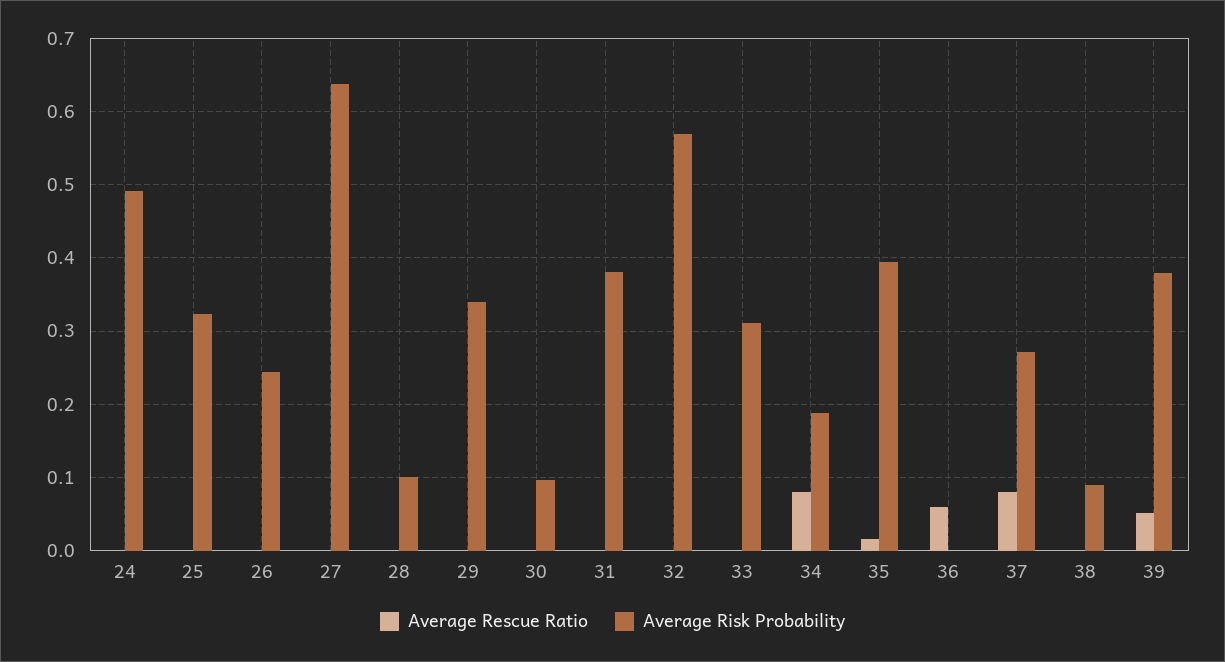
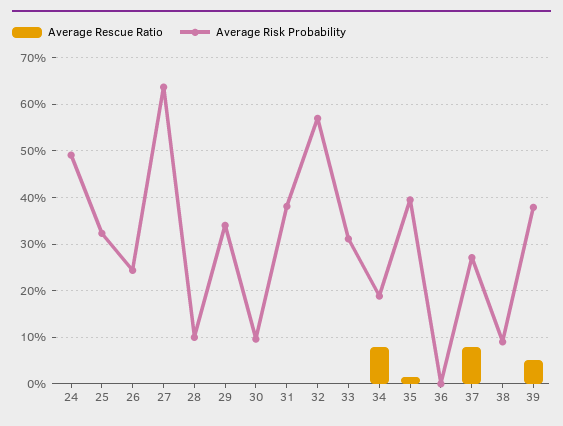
  {
    "Average Rescue Ratio": {
      "24": 0,
      "25": 0,
      "26": 0,
      "27": 0,
      "28": 0,
      "29": 0,
      "30": 0,
      "31": 0,
      "32": 0,
      "33": 0,
      "34": 0.08,
      "35": 0.02,
-     "36": 0.06,
+     "36": 0,
      "37": 0.08,
      "38": 0,
      "39": 0.05
    },
    "Average Risk Probability": {
      "24": 0.49,
      "25": 0.32,
      "26": 0.24,
      "27": 0.64,
      "28": 0.1,
      "29": 0.34,
      "30": 0.1,
      "31": 0.38,
      "32": 0.57,
      "33": 0.31,
      "34": 0.19,
      "35": 0.39,
      "36": 0,
      "37": 0.27,
      "38": 0.09,
      "39": 0.38
    }
  }

